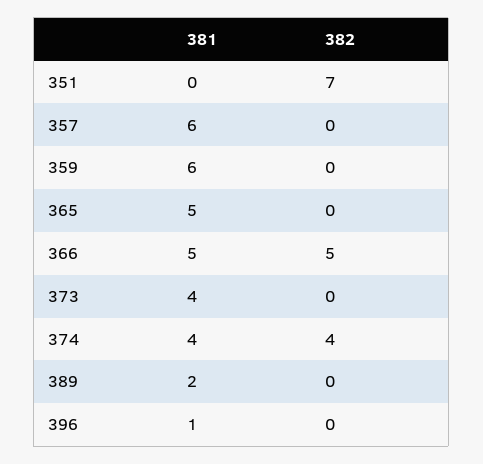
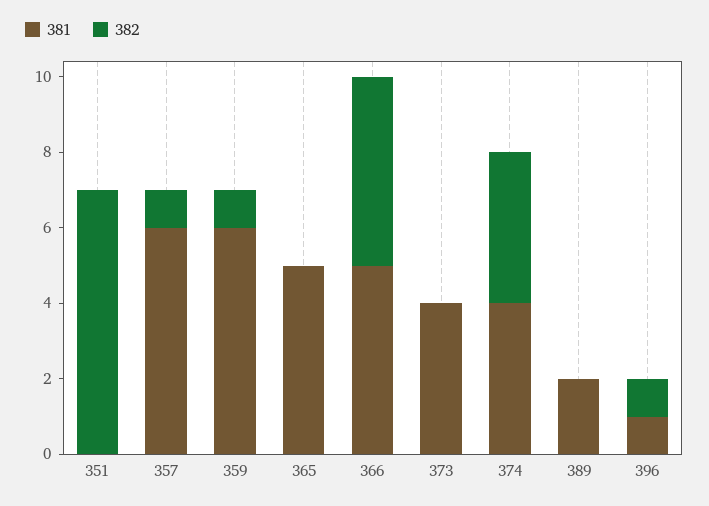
  {
    "381": {
      "351": 0,
      "357": 6,
      "359": 6,
      "365": 5,
      "366": 5,
      "373": 4,
      "374": 4,
      "389": 2,
      "396": 1
    },
    "382": {
      "351": 7,
-     "357": 0,
+     "357": 1,
-     "359": 0,
+     "359": 1,
      "365": 0,
      "366": 5,
      "373": 0,
      "374": 4,
      "389": 0,
-     "396": 0
+     "396": 1
    }
  }

